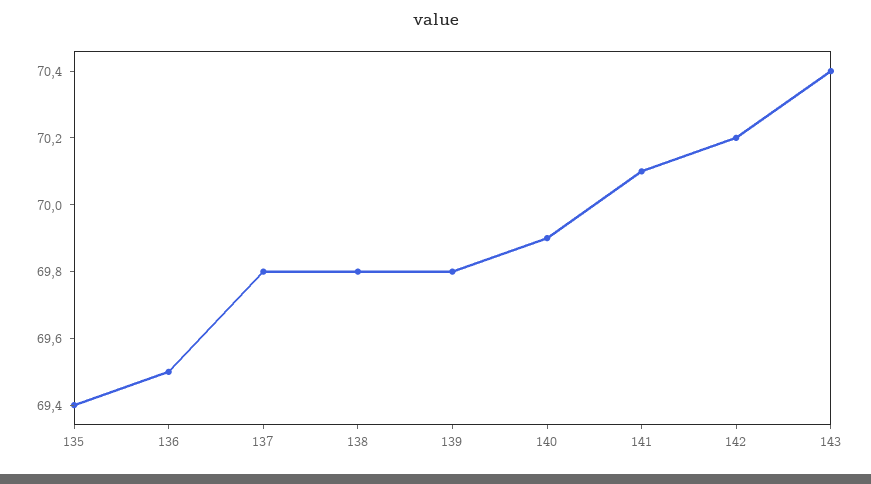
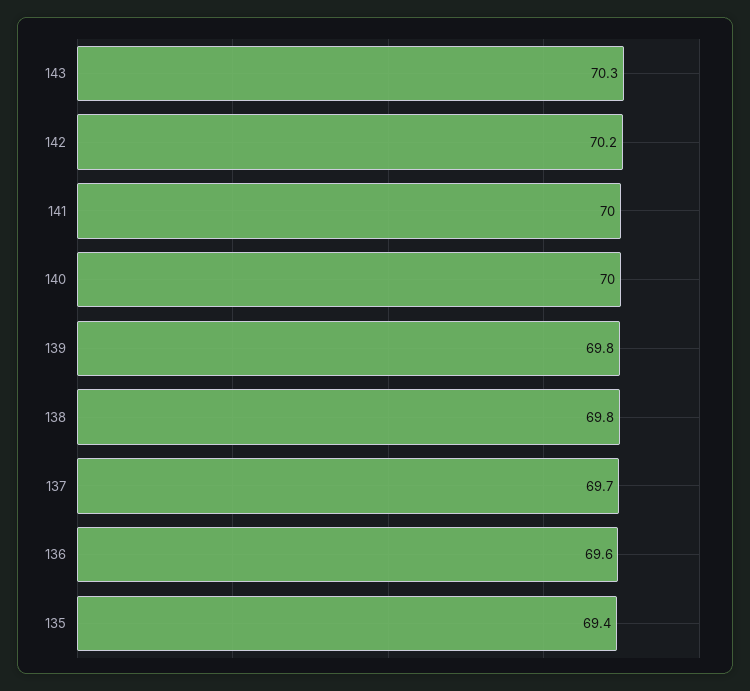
  {
    "135": 69.4,
-   "136": 69.5,
+   "136": 69.6,
-   "137": 69.8,
+   "137": 69.7,
    "138": 69.8,
    "139": 69.8,
-   "140": 69.9,
+   "140": 70,
-   "141": 70.1,
+   "141": 70,
    "142": 70.2,
-   "143": 70.4
+   "143": 70.3
  }

